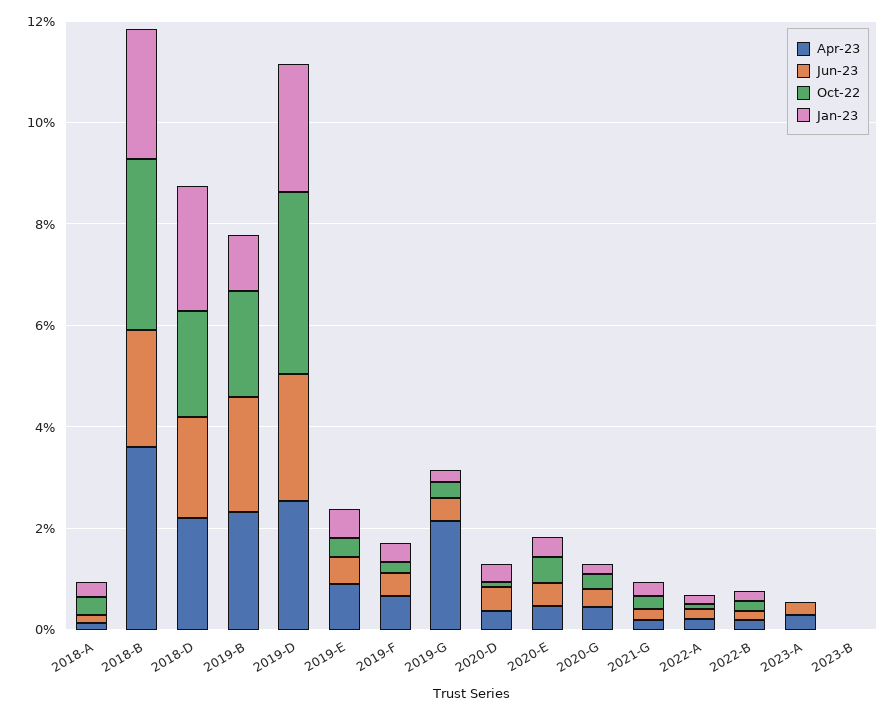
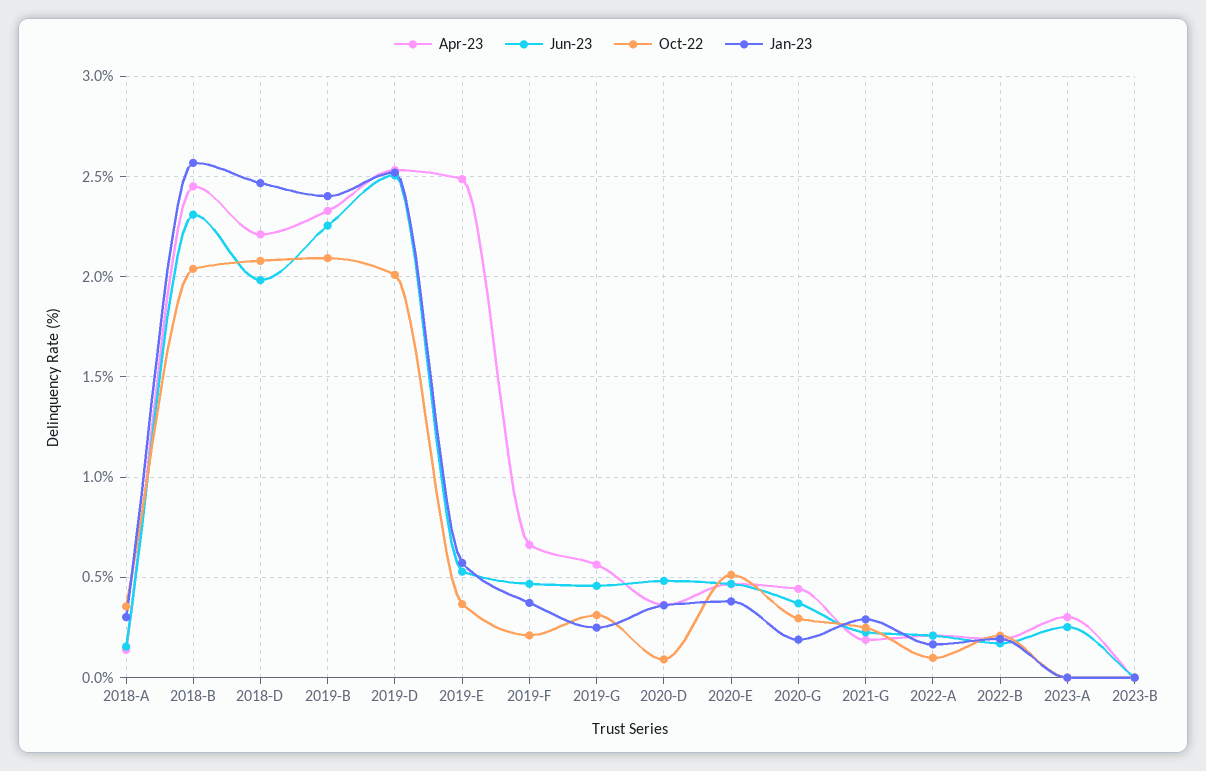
  {
    "Apr-23": {
      "2018-A": 0.15,
-     "2018-B": 3.5,
+     "2018-B": 2.45,
      "2018-D": 2.2,
      "2019-B": 2.35,
      "2019-D": 2.55,
-     "2019-E": 1,
+     "2019-E": 2.5,
      "2019-F": 0.65,
-     "2019-G": 2,
+     "2019-G": 0.55,
      "2020-D": 0.35,
      "2020-E": 0.45,
      "2020-G": 0.45,
      "2021-G": 0.2,
      "2022-A": 0.2,
      "2022-B": 0.2,
      "2023-A": 0.3,
      "2023-B": 0
    },
    "Jun-23": {
      "2018-A": 0.15,
      "2018-B": 2.3,
      "2018-D": 2,
      "2019-B": 2.25,
      "2019-D": 2.5,
      "2019-E": 0.55,
      "2019-F": 0.45,
      "2019-G": 0.45,
      "2020-D": 0.5,
      "2020-E": 0.45,
      "2020-G": 0.35,
      "2021-G": 0.25,
      "2022-A": 0.2,
      "2022-B": 0.15,
      "2023-A": 0.25,
      "2023-B": 0
    },
    "Oct-22": {
      "2018-A": 0.35,
-     "2018-B": 3.5,
+     "2018-B": 2.05,
      "2018-D": 2.1,
      "2019-B": 2.1,
-     "2019-D": 3.5,
+     "2019-D": 2,
      "2019-E": 0.35,
      "2019-F": 0.2,
      "2019-G": 0.3,
      "2020-D": 0.1,
      "2020-E": 0.5,
      "2020-G": 0.3,
      "2021-G": 0.25,
      "2022-A": 0.1,
      "2022-B": 0.2,
      "2023-A": 0,
      "2023-B": 0
    },
    "Jan-23": {
      "2018-A": 0.3,
      "2018-B": 2.55,
      "2018-D": 2.45,
-     "2019-B": 1,
+     "2019-B": 2.4,
      "2019-D": 2.5,
      "2019-E": 0.55,
      "2019-F": 0.35,
      "2019-G": 0.25,
      "2020-D": 0.35,
      "2020-E": 0.4,
      "2020-G": 0.2,
      "2021-G": 0.3,
      "2022-A": 0.15,
      "2022-B": 0.2,
      "2023-A": 0,
      "2023-B": 0
    }
  }

